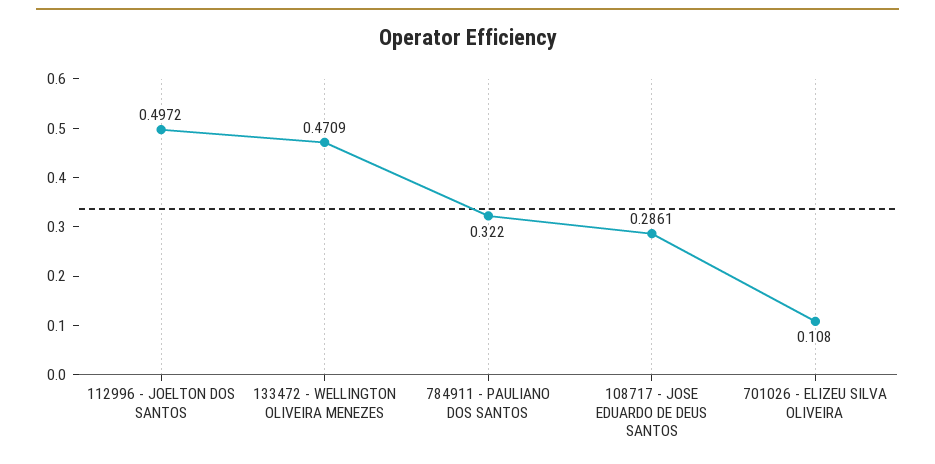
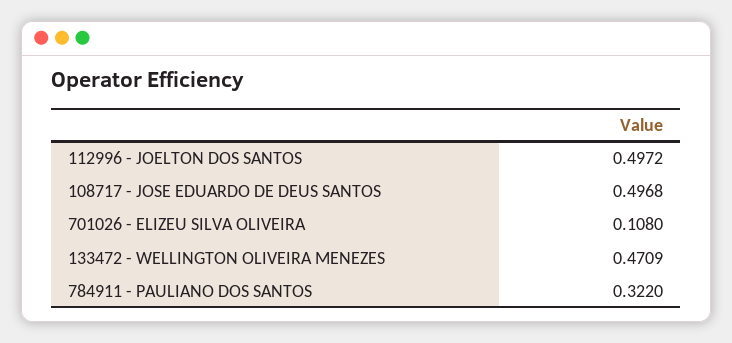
  {
    "112996 - JOELTON DOS SANTOS": 0.4972,
    "133472 - WELLINGTON OLIVEIRA MENEZES": 0.4709,
    "784911 - PAULIANO DOS SANTOS": 0.322,
-   "108717 - JOSE EDUARDO DE DEUS SANTOS": 0.2861,
+   "108717 - JOSE EDUARDO DE DEUS SANTOS": 0.4968,
    "701026 - ELIZEU SILVA OLIVEIRA": 0.108
  }

